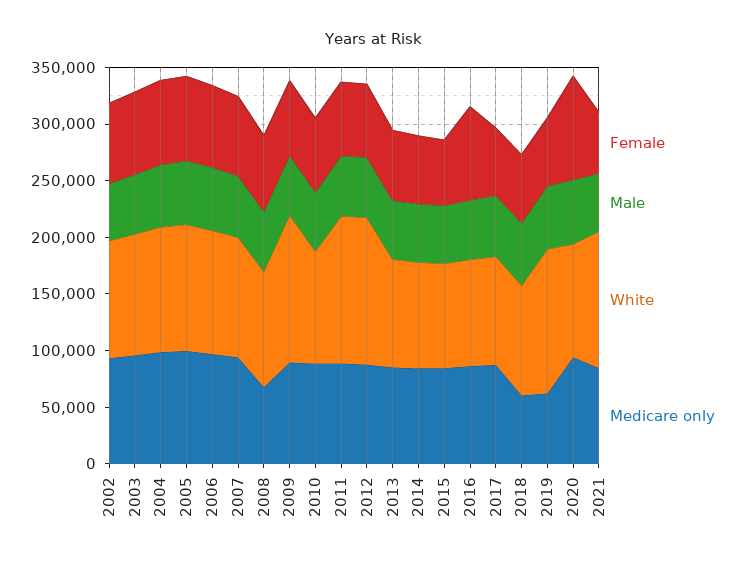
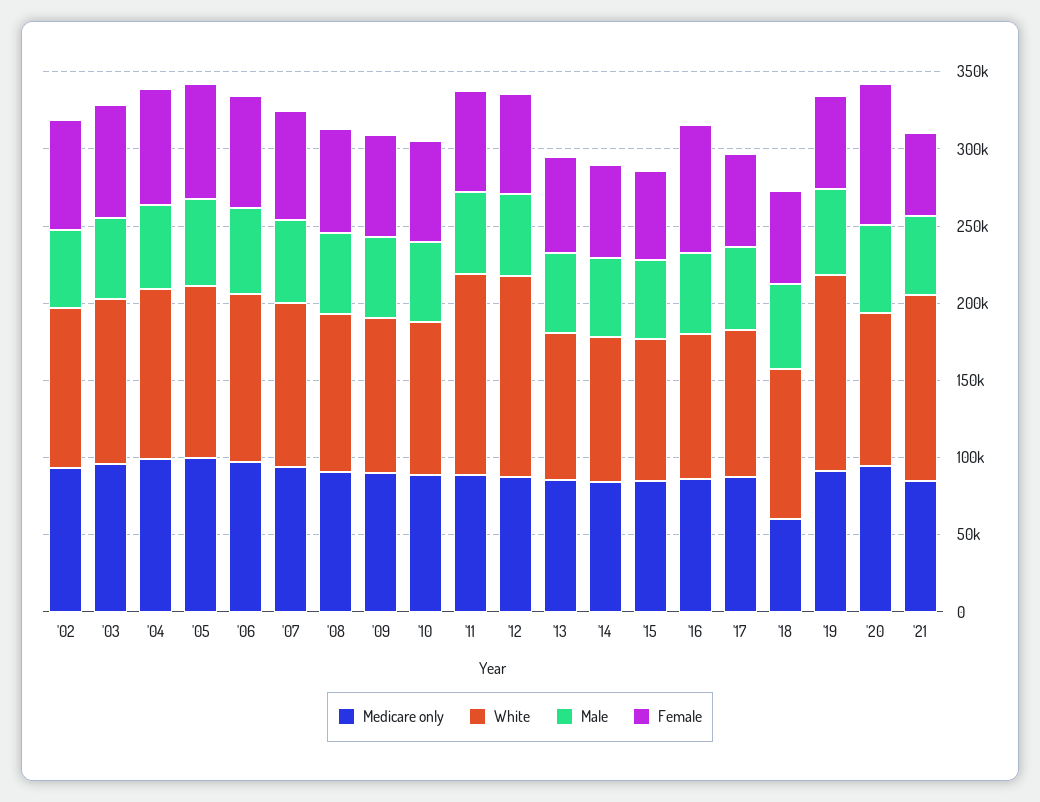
  {
    "Female": {
      "2002": 70000,
      "2003": 70000,
      "2004": 70000,
      "2005": 70000,
      "2006": 70000,
      "2007": 70000,
      "2008": 70000,
      "2009": 70000,
      "2010": 70000,
      "2011": 70000,
      "2012": 60000,
      "2013": 60000,
      "2014": 60000,
      "2015": 60000,
      "2016": 80000,
      "2017": 60000,
      "2018": 60000,
      "2019": 60000,
      "2020": 90000,
      "2021": 50000
    },
    "Male": {
      "2002": 50000,
      "2003": 50000,
      "2004": 50000,
      "2005": 60000,
      "2006": 60000,
      "2007": 50000,
      "2008": 50000,
      "2009": 50000,
      "2010": 50000,
      "2011": 50000,
      "2012": 50000,
      "2013": 50000,
      "2014": 50000,
      "2015": 50000,
      "2016": 50000,
      "2017": 50000,
      "2018": 50000,
      "2019": 60000,
      "2020": 60000,
      "2021": 50000
    },
    "White": {
      "2002": 100000,
      "2003": 110000,
      "2004": 110000,
      "2005": 110000,
      "2006": 110000,
      "2007": 110000,
      "2008": 100000,
-     "2009": 130000,
+     "2009": 100000,
      "2010": 100000,
      "2011": 130000,
      "2012": 130000,
      "2013": 100000,
      "2014": 90000,
      "2015": 90000,
      "2016": 90000,
      "2017": 100000,
      "2018": 100000,
      "2019": 130000,
      "2020": 100000,
      "2021": 120000
    },
    "Medicare only": {
      "2002": 90000,
      "2003": 100000,
      "2004": 100000,
      "2005": 100000,
      "2006": 100000,
      "2007": 90000,
-     "2008": 70000,
+     "2008": 90000,
      "2009": 90000,
      "2010": 90000,
      "2011": 90000,
      "2012": 90000,
      "2013": 90000,
      "2014": 80000,
      "2015": 80000,
      "2016": 90000,
      "2017": 90000,
      "2018": 60000,
-     "2019": 60000,
+     "2019": 90000,
      "2020": 90000,
      "2021": 80000
    }
  }

